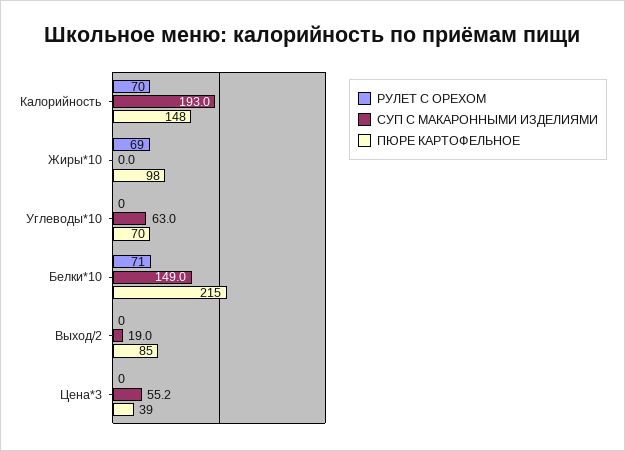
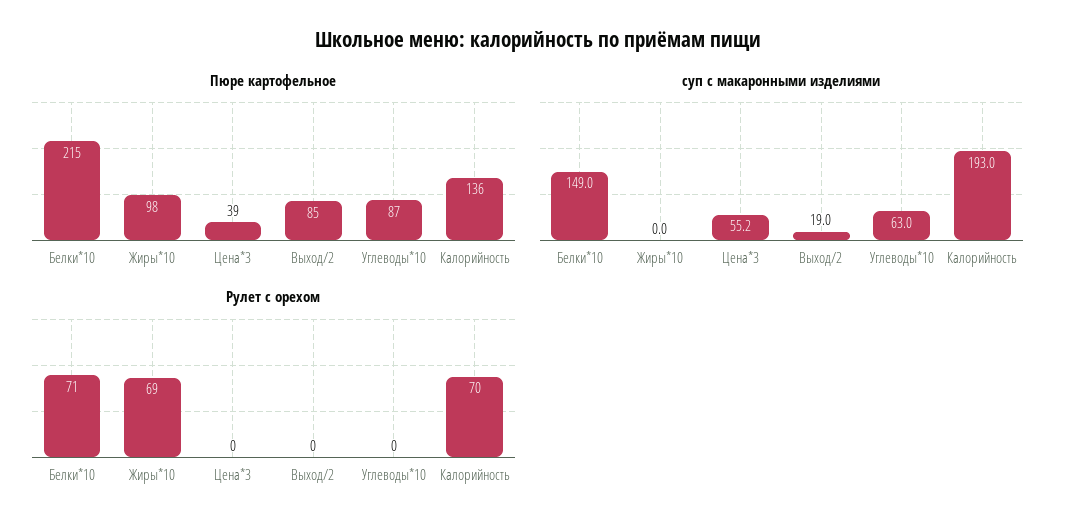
  {
    "РУЛЕТ С ОРЕХОМ": {
      "Калорийность": 70,
      "Жиры*10": 69,
      "Углеводы*10": 0,
      "Белки*10": 71,
      "Выход/2": 0,
      "Цена*3": 0
    },
    "СУП С МАКАРОННЫМИ ИЗДЕЛИЯМИ": {
      "Калорийность": 193,
      "Жиры*10": 0,
      "Углеводы*10": 63,
      "Белки*10": 149,
      "Выход/2": 19,
      "Цена*3": 55.2
    },
    "ПЮРЕ КАРТОФЕЛЬНОЕ": {
-     "Калорийность": 148,
+     "Калорийность": 136,
      "Жиры*10": 98,
-     "Углеводы*10": 70,
+     "Углеводы*10": 87,
      "Белки*10": 215,
      "Выход/2": 85,
      "Цена*3": 39
    }
  }

